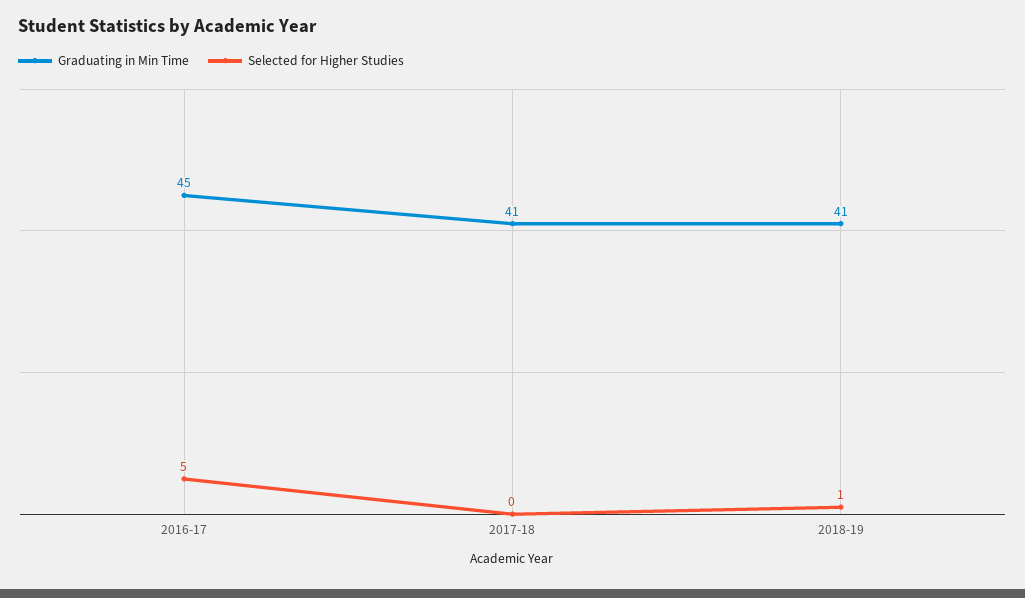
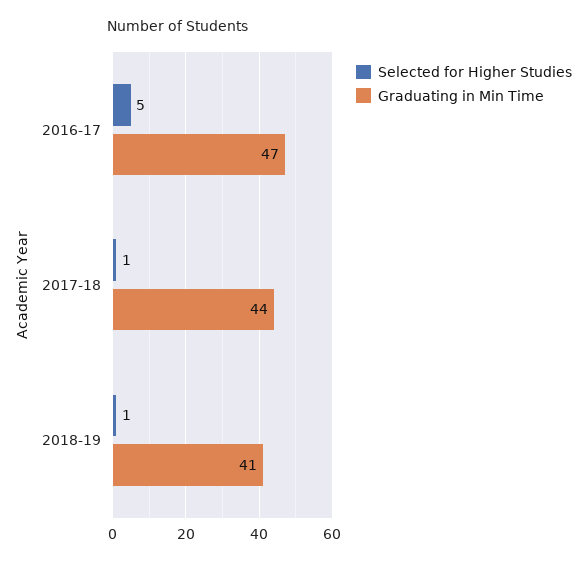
  {
    "Graduating in Min Time": {
-     "2016-17": 45,
+     "2016-17": 47,
-     "2017-18": 41,
+     "2017-18": 44,
      "2018-19": 41
    },
    "Selected for Higher Studies": {
      "2016-17": 5,
-     "2017-18": 0,
+     "2017-18": 1,
      "2018-19": 1
    }
  }

